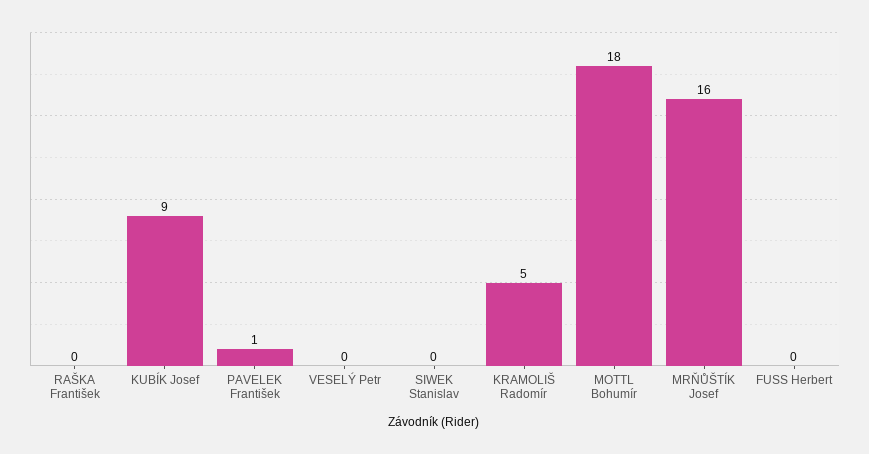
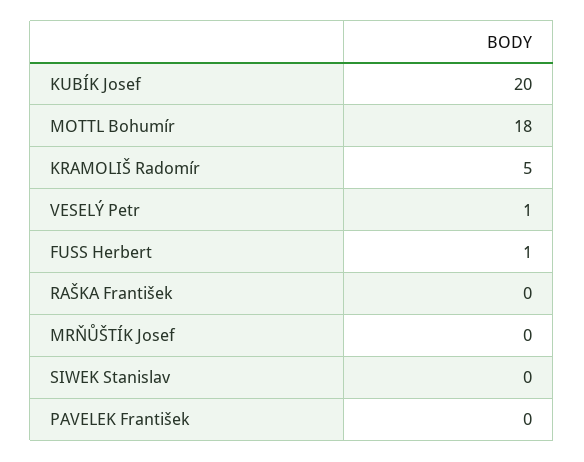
  {
    "RAŠKA František": 0,
-   "KUBÍK Josef": 9,
+   "KUBÍK Josef": 20,
-   "PAVELEK František": 1,
+   "PAVELEK František": 0,
-   "VESELÝ Petr": 0,
+   "VESELÝ Petr": 1,
    "SIWEK Stanislav": 0,
    "KRAMOLIŠ Radomír": 5,
    "MOTTL Bohumír": 18,
-   "MRŇŮŠTÍK Josef": 16,
+   "MRŇŮŠTÍK Josef": 0,
-   "FUSS Herbert": 0
+   "FUSS Herbert": 1
  }

